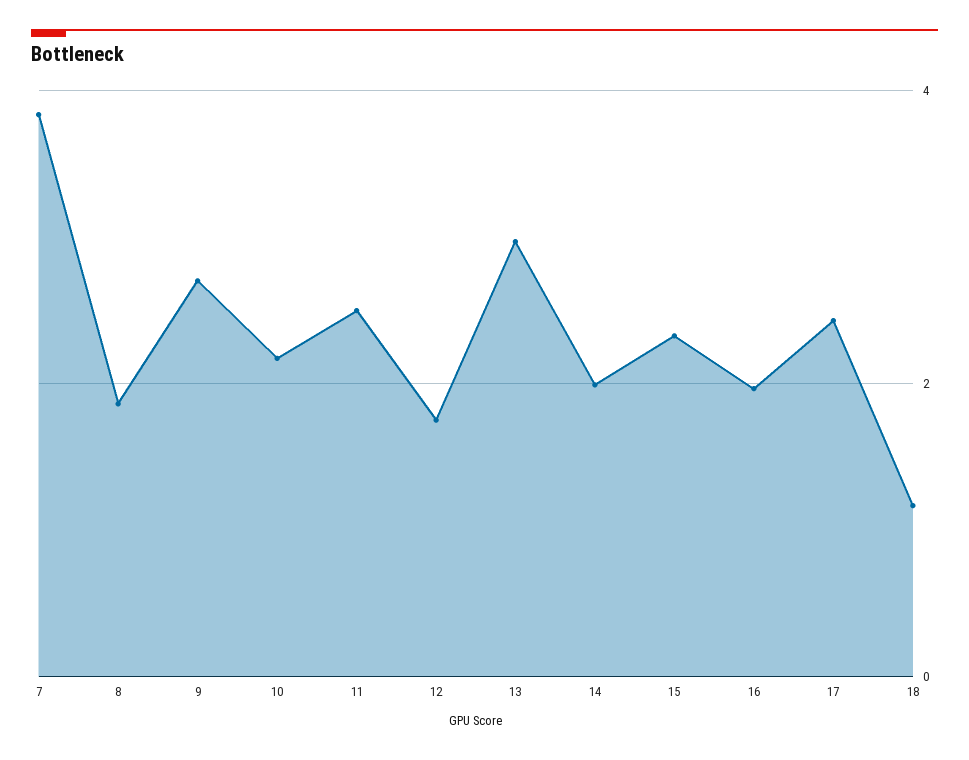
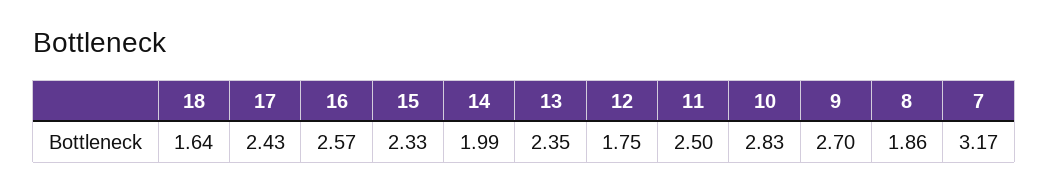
  {
-   "7": 3.8,
+   "7": 3.17,
    "8": 1.86,
    "9": 2.7,
-   "10": 2.2,
+   "10": 2.83,
    "11": 2.5,
    "12": 1.75,
-   "13": 3,
+   "13": 2.35,
    "14": 1.99,
    "15": 2.33,
-   "16": 2,
+   "16": 2.57,
    "17": 2.43,
-   "18": 1.2
+   "18": 1.64
  }

